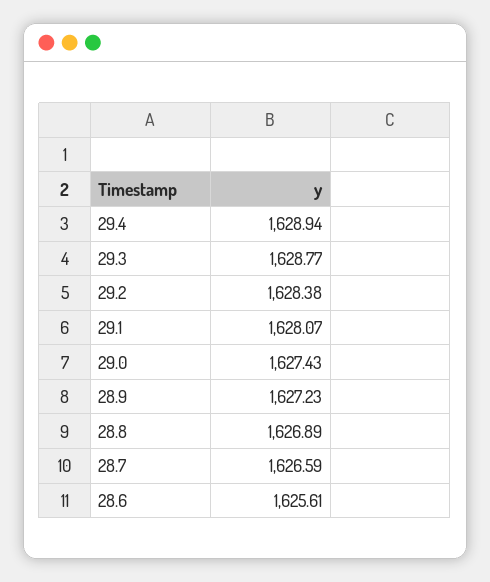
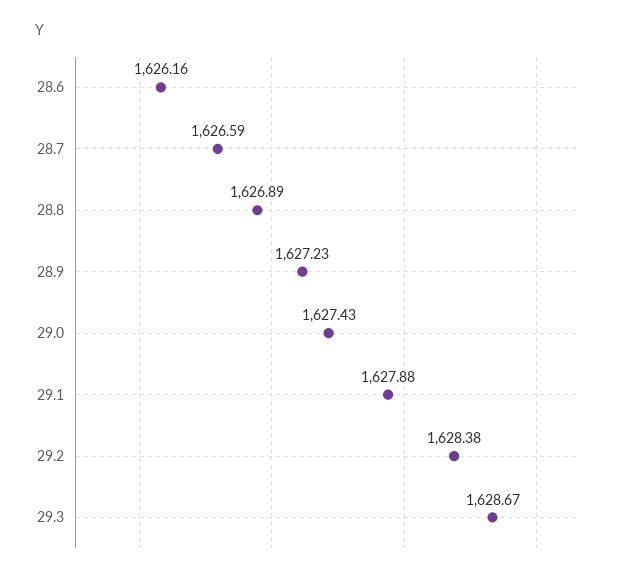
  {
-   "29.4": 1628.94,
-   "29.3": 1628.77,
+   "29.3": 1628.67,
    "29.2": 1628.38,
-   "29.1": 1628.07,
+   "29.1": 1627.88,
    "29.0": 1627.43,
    "28.9": 1627.23,
    "28.8": 1626.89,
    "28.7": 1626.59,
-   "28.6": 1625.61
+   "28.6": 1626.16
  }

